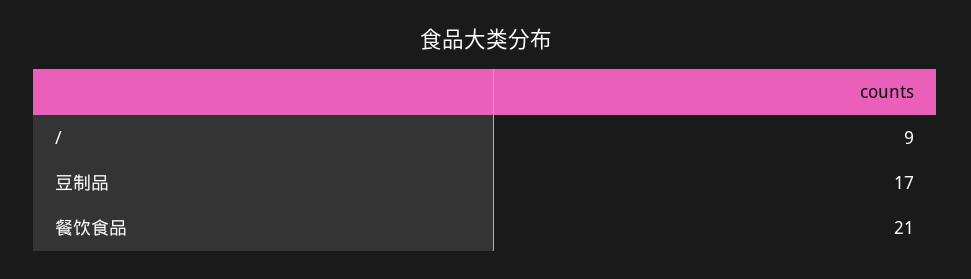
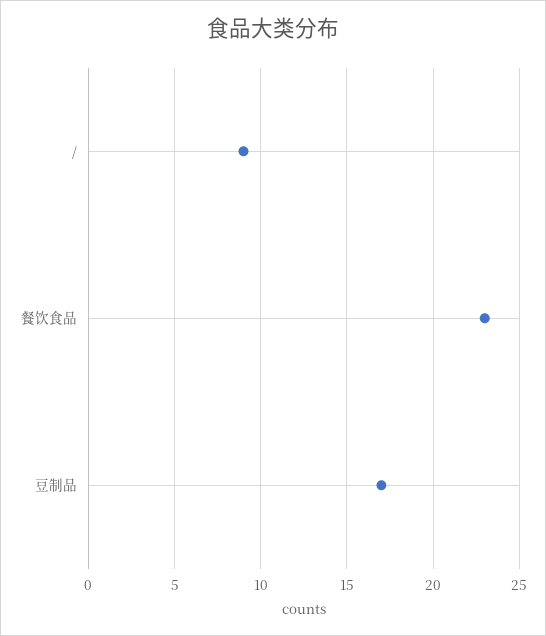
  {
    "/": 9,
    "豆制品": 17,
-   "餐饮食品": 21
+   "餐饮食品": 23
  }

